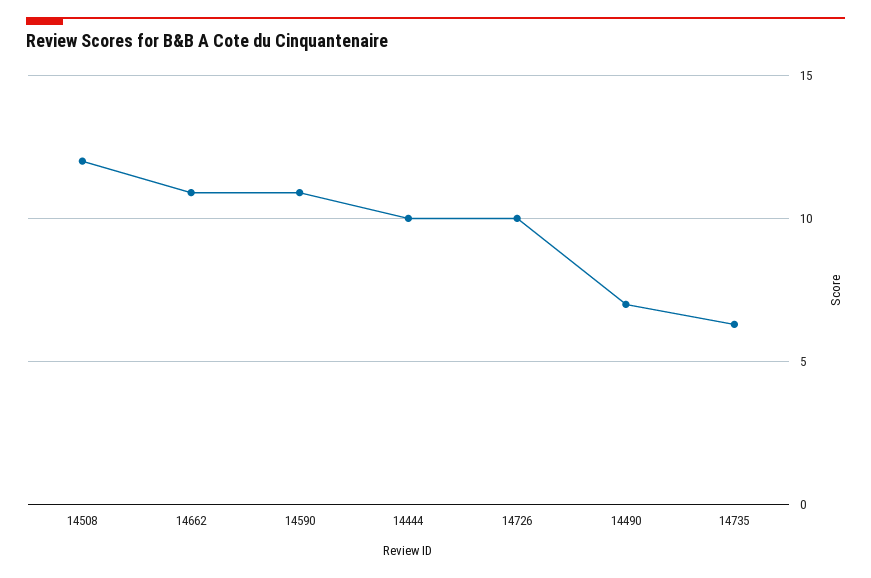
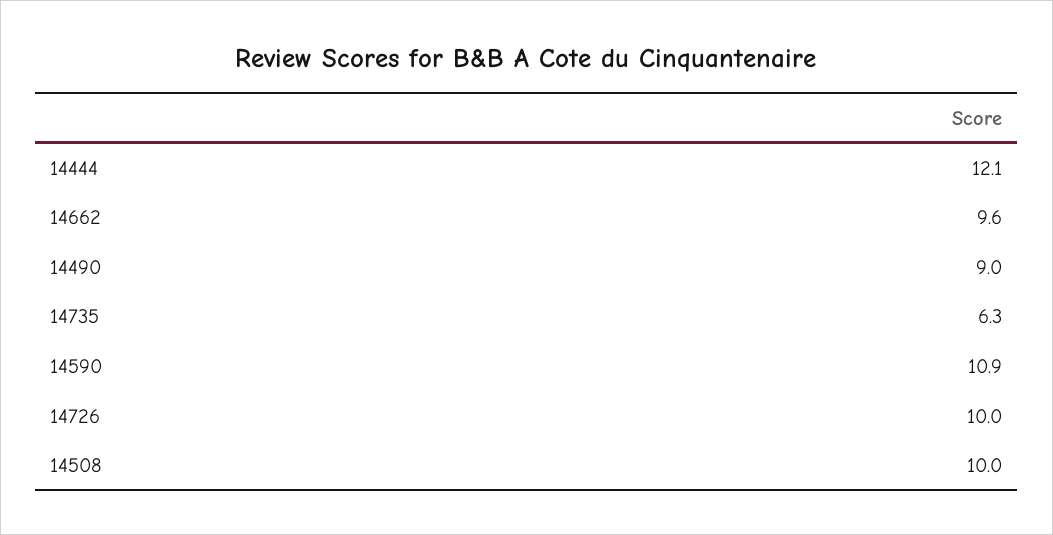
  {
-   "14508": 12,
+   "14508": 10,
-   "14662": 11,
+   "14662": 9.6,
    "14590": 10.9,
-   "14444": 10,
+   "14444": 12.1,
    "14726": 10,
-   "14490": 7,
+   "14490": 9,
    "14735": 6.3
  }

